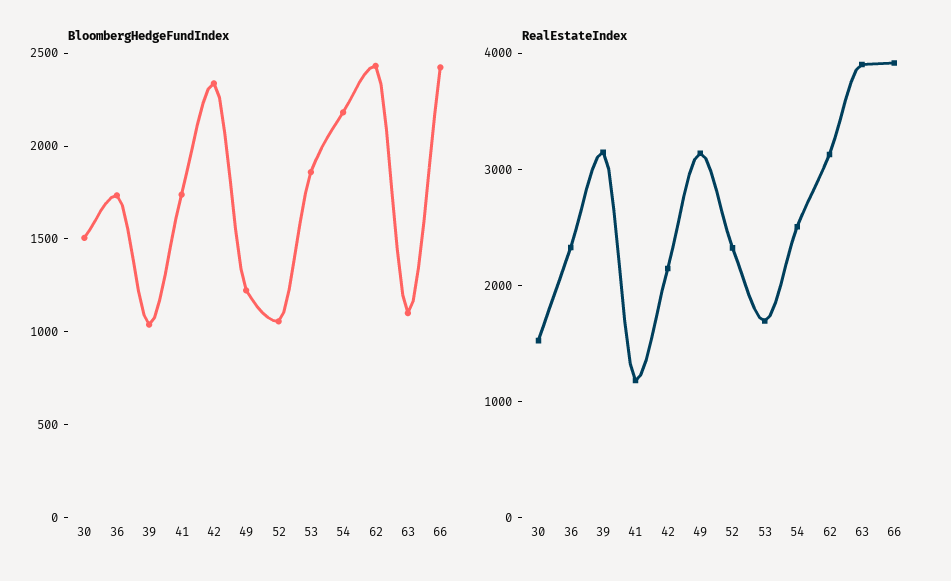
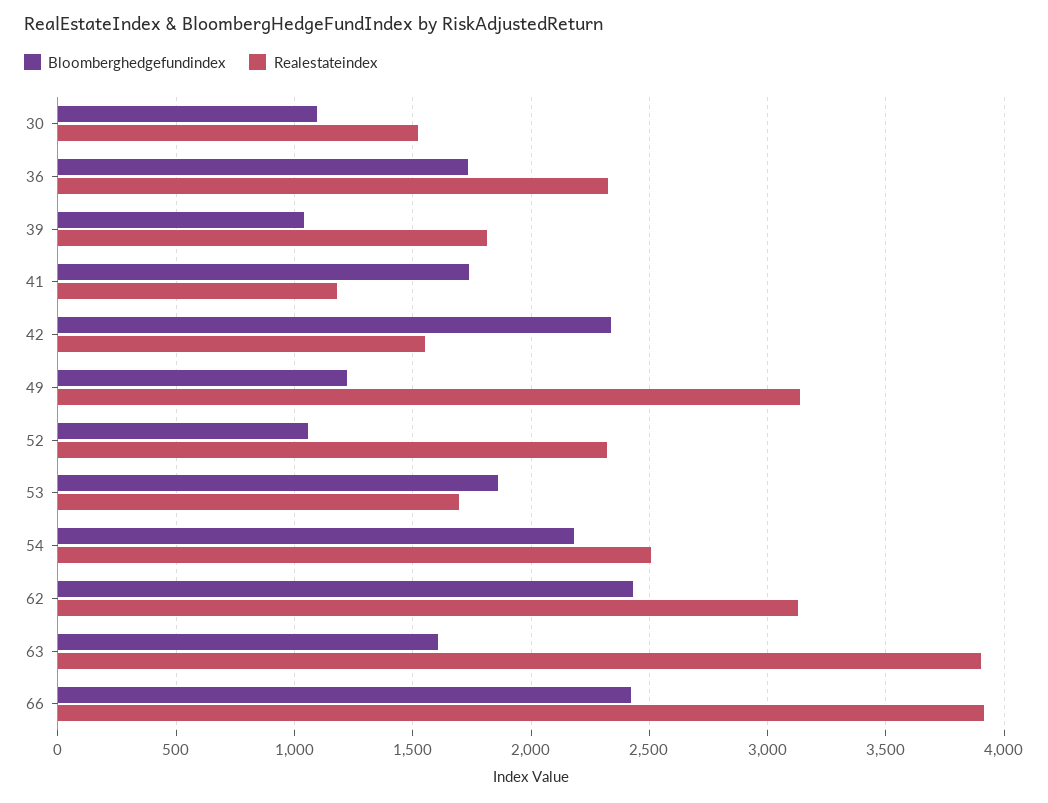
  {
    "BloombergHedgeFundIndex": {
-     "30": 1500,
+     "30": 1100,
      "36": 1750,
      "39": 1050,
      "41": 1750,
      "42": 2350,
      "49": 1200,
      "52": 1050,
      "53": 1850,
      "54": 2200,
      "62": 2450,
-     "63": 1100,
+     "63": 1600,
      "66": 2400
    },
    "RealEstateIndex": {
      "30": 1500,
      "36": 2350,
-     "39": 3200,
+     "39": 1800,
      "41": 1200,
-     "42": 2200,
+     "42": 1550,
      "49": 3150,
      "52": 2300,
      "53": 1700,
      "54": 2500,
      "62": 3150,
      "63": 3900,
      "66": 3900
    }
  }

